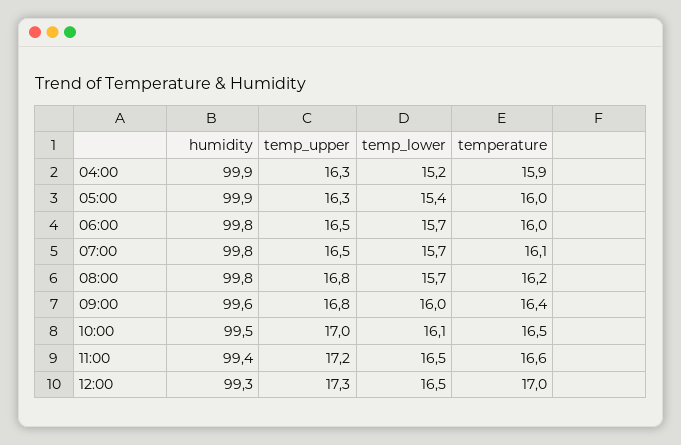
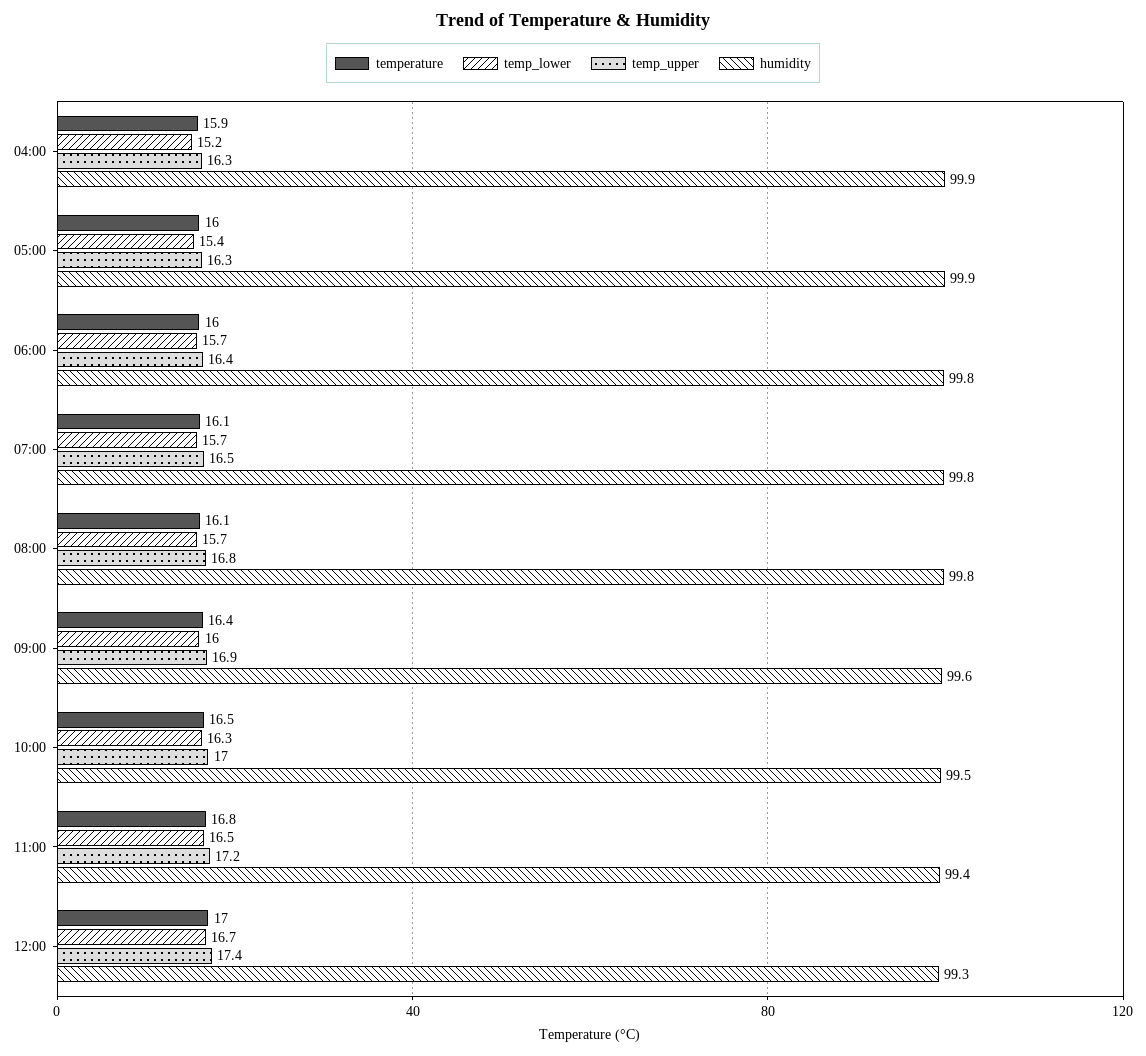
  {
    "humidity": {
      "04:00": 99.9,
      "05:00": 99.9,
      "06:00": 99.8,
      "07:00": 99.8,
      "08:00": 99.8,
      "09:00": 99.6,
      "10:00": 99.5,
      "11:00": 99.4,
      "12:00": 99.3
    },
    "temp_upper": {
      "04:00": 16.3,
      "05:00": 16.3,
-     "06:00": 16.5,
+     "06:00": 16.4,
      "07:00": 16.5,
      "08:00": 16.8,
-     "09:00": 16.8,
+     "09:00": 16.9,
      "10:00": 17,
      "11:00": 17.2,
-     "12:00": 17.3
+     "12:00": 17.4
    },
    "temp_lower": {
      "04:00": 15.2,
      "05:00": 15.4,
      "06:00": 15.7,
      "07:00": 15.7,
      "08:00": 15.7,
      "09:00": 16,
-     "10:00": 16.1,
+     "10:00": 16.3,
      "11:00": 16.5,
-     "12:00": 16.5
+     "12:00": 16.7
    },
    "temperature": {
      "04:00": 15.9,
      "05:00": 16,
      "06:00": 16,
      "07:00": 16.1,
-     "08:00": 16.2,
+     "08:00": 16.1,
      "09:00": 16.4,
      "10:00": 16.5,
-     "11:00": 16.6,
+     "11:00": 16.8,
      "12:00": 17
    }
  }

